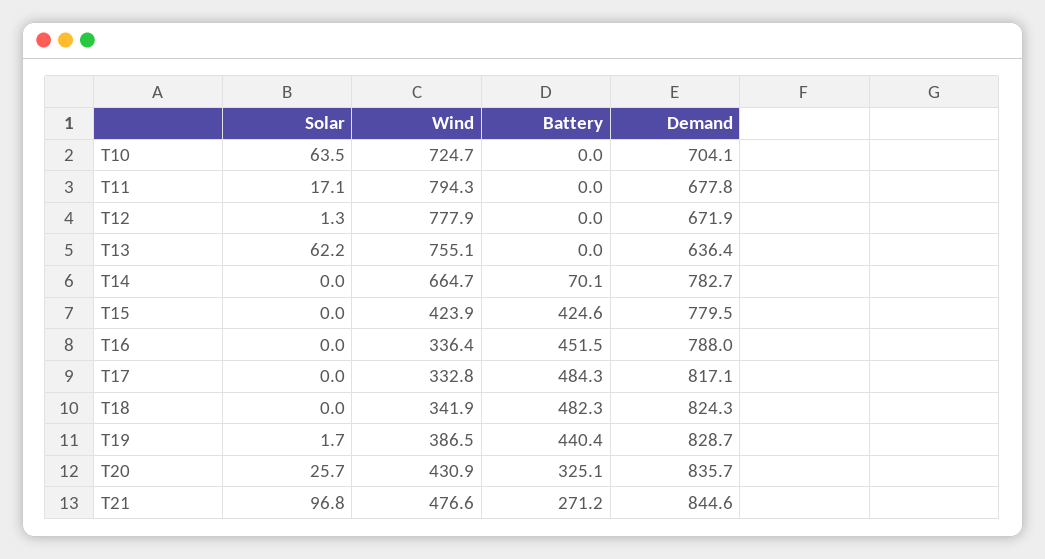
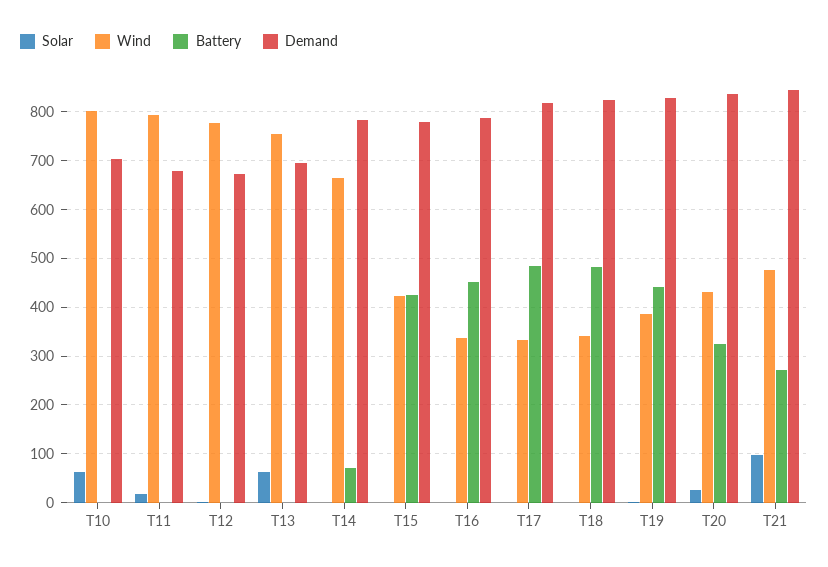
  {
    "Solar": {
      "T10": 63.5,
      "T11": 17.1,
      "T12": 1.3,
      "T13": 62.2,
      "T14": 0,
      "T15": 0,
      "T16": 0,
      "T17": 0,
      "T18": 0,
      "T19": 1.7,
      "T20": 25.7,
      "T21": 96.8
    },
    "Wind": {
-     "T10": 724.7,
+     "T10": 800,
      "T11": 794.3,
      "T12": 777.9,
      "T13": 755.1,
      "T14": 664.7,
      "T15": 423.9,
      "T16": 336.4,
      "T17": 332.8,
      "T18": 341.9,
      "T19": 386.5,
      "T20": 430.9,
      "T21": 476.6
    },
    "Battery": {
      "T10": 0,
      "T11": 0,
      "T12": 0,
      "T13": 0,
      "T14": 70.1,
      "T15": 424.6,
      "T16": 451.5,
      "T17": 484.3,
      "T18": 482.3,
      "T19": 440.4,
      "T20": 325.1,
      "T21": 271.2
    },
    "Demand": {
      "T10": 704.1,
      "T11": 677.8,
      "T12": 671.9,
-     "T13": 636.4,
+     "T13": 700,
      "T14": 782.7,
      "T15": 779.5,
      "T16": 788,
      "T17": 817.1,
      "T18": 824.3,
      "T19": 828.7,
      "T20": 835.7,
      "T21": 844.6
    }
  }

